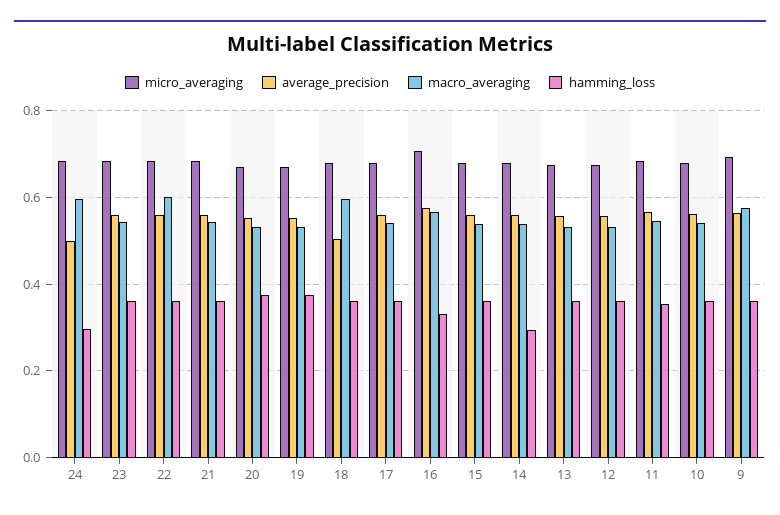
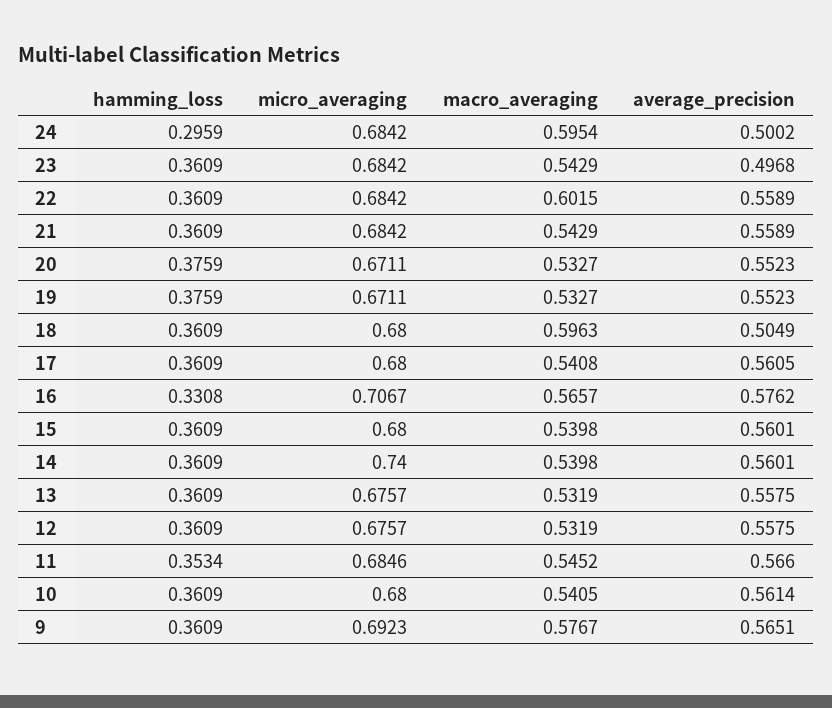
  {
    "micro_averaging": {
      "24": 0.6842,
      "23": 0.6842,
      "22": 0.6842,
      "21": 0.6842,
      "20": 0.6711,
      "19": 0.6711,
      "18": 0.68,
      "17": 0.68,
      "16": 0.7067,
      "15": 0.68,
-     "14": 0.68,
+     "14": 0.74,
      "13": 0.6757,
      "12": 0.6757,
      "11": 0.6846,
      "10": 0.68,
      "9": 0.6923
    },
    "average_precision": {
      "24": 0.5002,
-     "23": 0.56,
+     "23": 0.4968,
      "22": 0.5589,
      "21": 0.5589,
      "20": 0.5523,
      "19": 0.5523,
      "18": 0.5049,
      "17": 0.5605,
      "16": 0.5762,
      "15": 0.5601,
      "14": 0.5601,
      "13": 0.5575,
      "12": 0.5575,
      "11": 0.566,
      "10": 0.5614,
      "9": 0.5651
    },
    "macro_averaging": {
      "24": 0.5954,
      "23": 0.5429,
      "22": 0.6015,
      "21": 0.5429,
      "20": 0.5327,
      "19": 0.5327,
      "18": 0.5963,
      "17": 0.5408,
      "16": 0.5657,
      "15": 0.5398,
      "14": 0.5398,
      "13": 0.5319,
      "12": 0.5319,
      "11": 0.5452,
      "10": 0.5405,
      "9": 0.5767
    },
    "hamming_loss": {
      "24": 0.2959,
      "23": 0.3609,
      "22": 0.3609,
      "21": 0.3609,
      "20": 0.3759,
      "19": 0.3759,
      "18": 0.3609,
      "17": 0.3609,
      "16": 0.3308,
      "15": 0.3609,
-     "14": 0.3,
+     "14": 0.3609,
      "13": 0.3609,
      "12": 0.3609,
      "11": 0.3534,
      "10": 0.3609,
      "9": 0.3609
    }
  }

